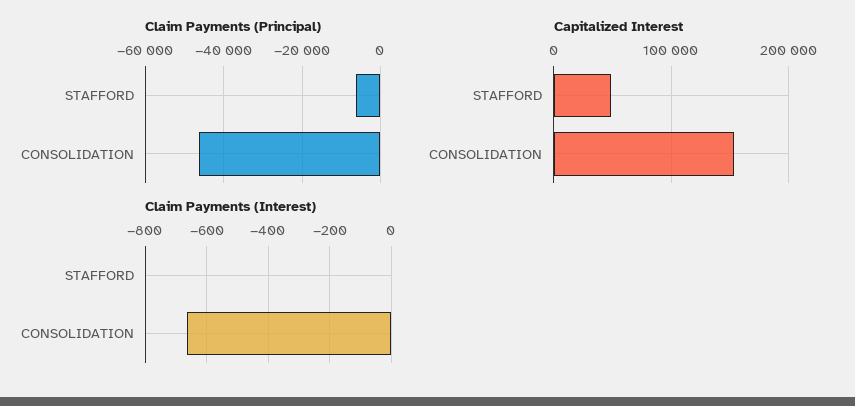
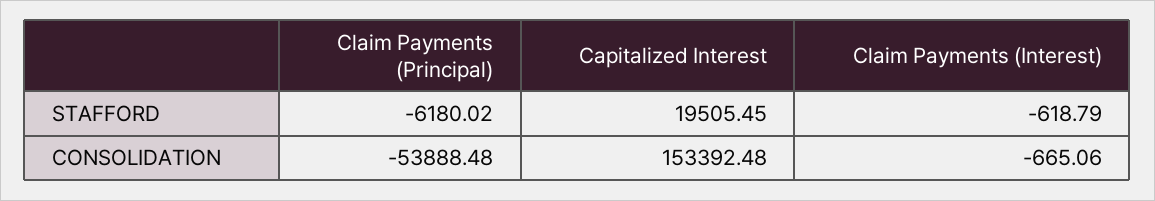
  {
    "Claim Payments (Principal)": {
      "STAFFORD": -6180.02,
-     "CONSOLIDATION": -46000
+     "CONSOLIDATION": -53888.48
    },
    "Capitalized Interest": {
-     "STAFFORD": 50000,
+     "STAFFORD": 19505.45,
      "CONSOLIDATION": 153392.48
    },
    "Claim Payments (Interest)": {
-     "STAFFORD": 0,
+     "STAFFORD": -618.79,
      "CONSOLIDATION": -665.06
    }
  }

